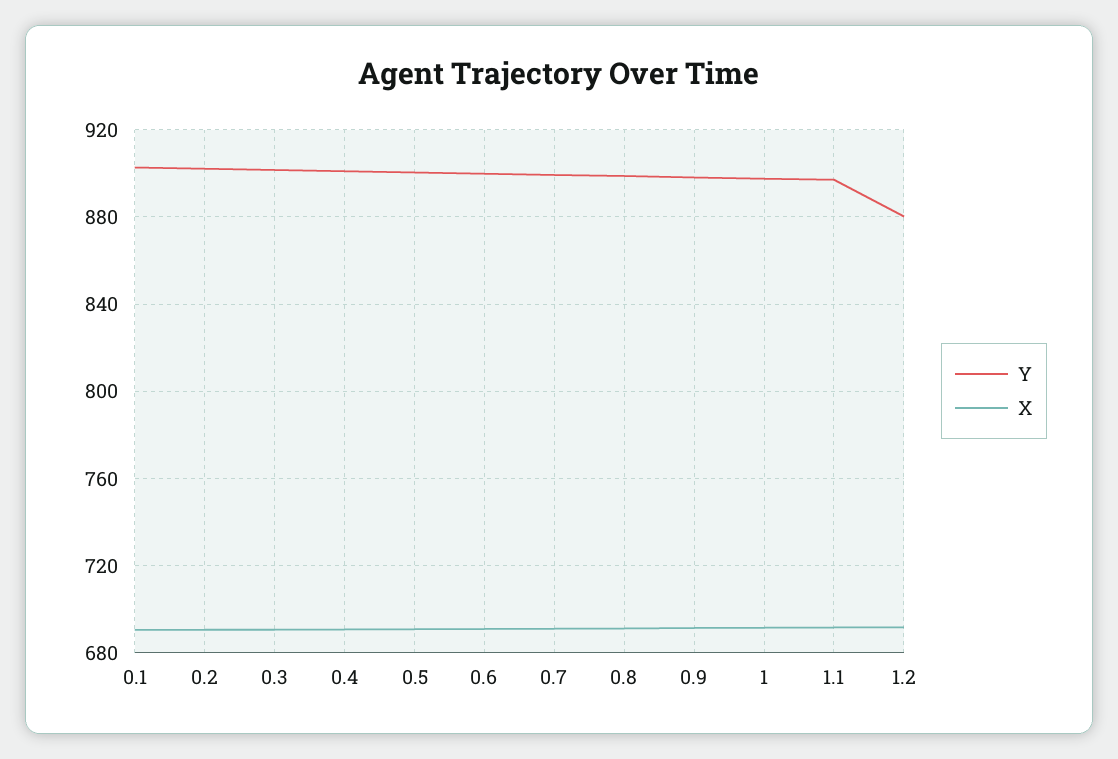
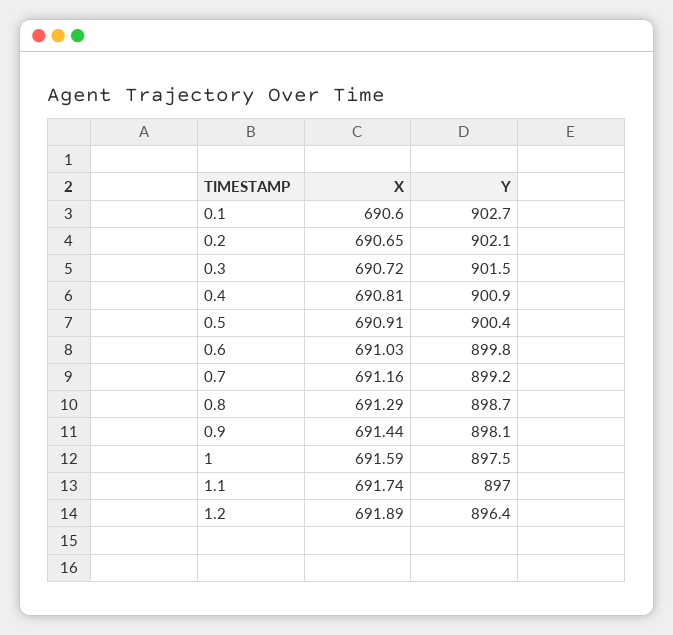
  {
    "Y": {
      "0.1": 902.7,
      "0.2": 902.1,
      "0.3": 901.5,
      "0.4": 900.9,
      "0.5": 900.4,
      "0.6": 899.8,
      "0.7": 899.2,
      "0.8": 898.7,
      "0.9": 898.1,
      "1": 897.5,
      "1.1": 897,
-     "1.2": 880
+     "1.2": 896.4
    },
    "X": {
      "0.1": 690.6,
      "0.2": 690.65,
      "0.3": 690.72,
      "0.4": 690.81,
      "0.5": 690.91,
      "0.6": 691.03,
      "0.7": 691.16,
      "0.8": 691.29,
      "0.9": 691.44,
      "1": 691.59,
      "1.1": 691.74,
      "1.2": 691.89
    }
  }

